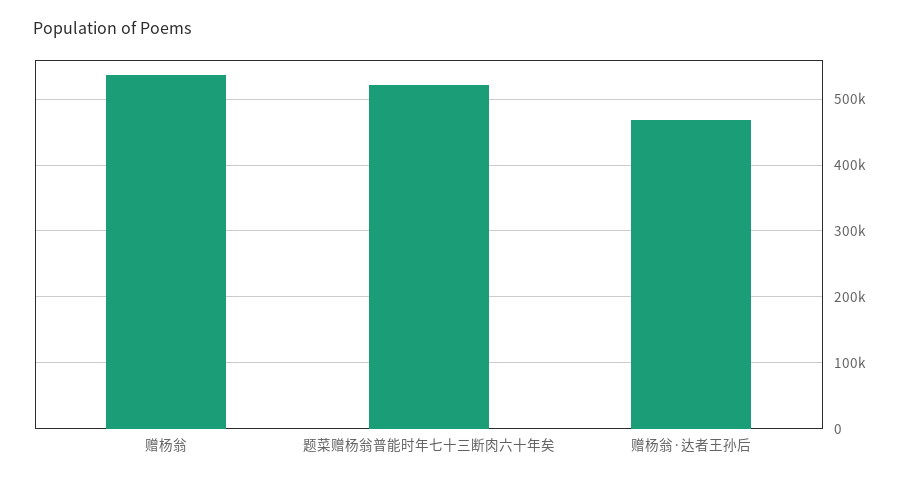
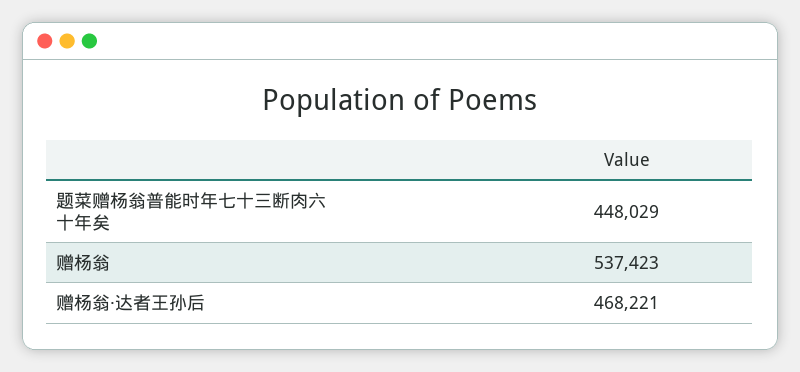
  {
    "赠杨翁": 537423,
-   "题菜赠杨翁普能时年七十三断肉六十年矣": 520000,
+   "题菜赠杨翁普能时年七十三断肉六十年矣": 448029,
    "赠杨翁·达者王孙后": 468221
  }

